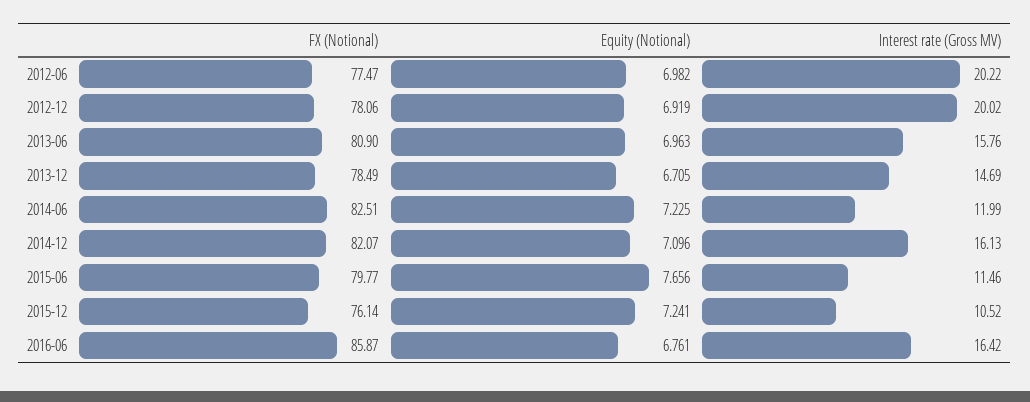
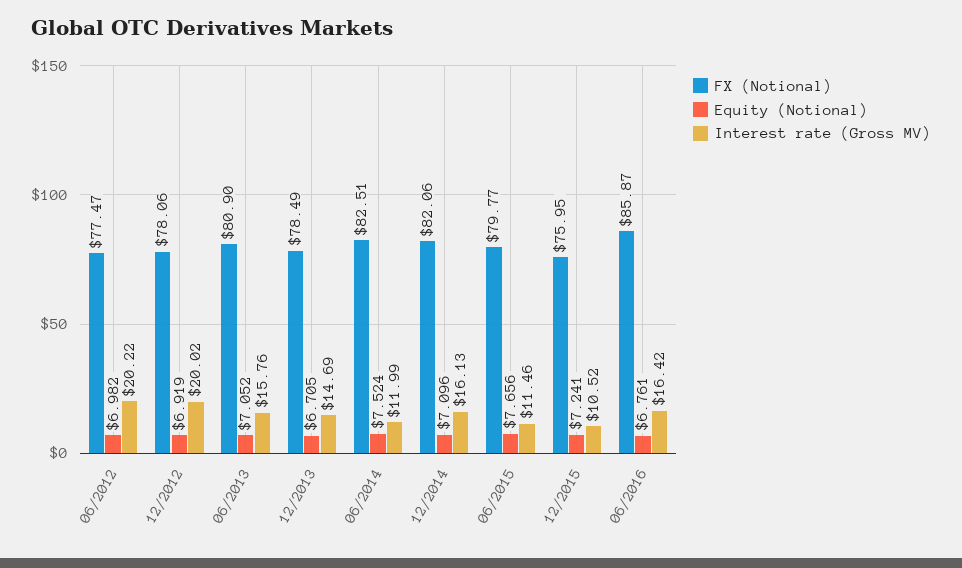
  {
    "FX (Notional)": {
      "2012-06": 77.47,
      "2012-12": 78.06,
      "2013-06": 80.9,
      "2013-12": 78.49,
      "2014-06": 82.51,
-     "2014-12": 82.07,
+     "2014-12": 82.06,
      "2015-06": 79.77,
-     "2015-12": 76.14,
+     "2015-12": 75.95,
      "2016-06": 85.87
    },
    "Equity (Notional)": {
      "2012-06": 6.982,
      "2012-12": 6.919,
-     "2013-06": 6.963,
+     "2013-06": 7.052,
      "2013-12": 6.705,
-     "2014-06": 7.225,
+     "2014-06": 7.524,
      "2014-12": 7.096,
      "2015-06": 7.656,
      "2015-12": 7.241,
      "2016-06": 6.761
    },
    "Interest rate (Gross MV)": {
      "2012-06": 20.22,
      "2012-12": 20.02,
      "2013-06": 15.76,
      "2013-12": 14.69,
      "2014-06": 11.99,
      "2014-12": 16.13,
      "2015-06": 11.46,
      "2015-12": 10.52,
      "2016-06": 16.42
    }
  }

